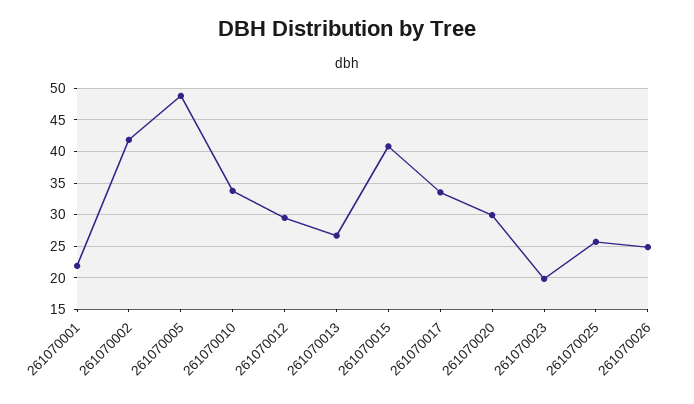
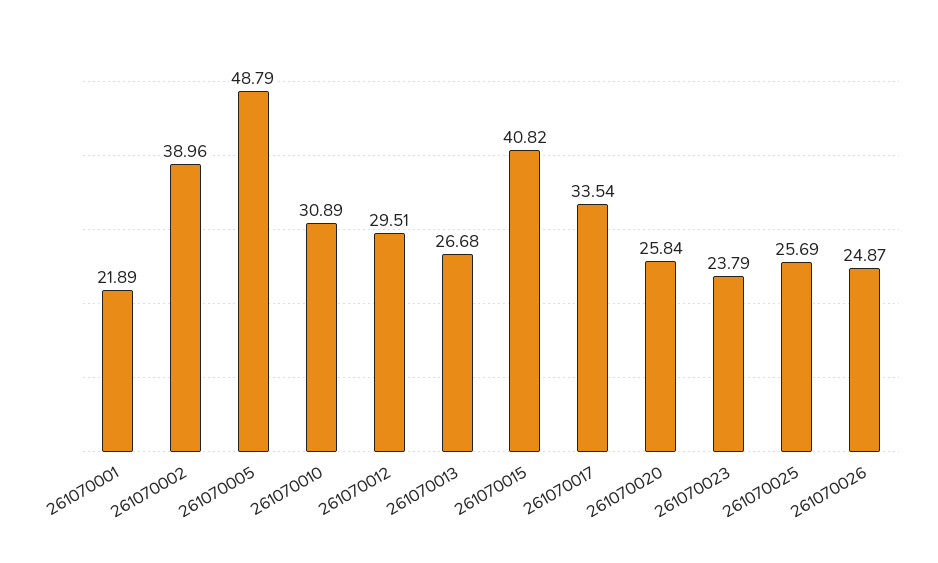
  {
    "261070001": 21.89,
-   "261070002": 42,
+   "261070002": 38.96,
    "261070005": 48.79,
-   "261070010": 34,
+   "261070010": 30.89,
    "261070012": 29.51,
    "261070013": 26.68,
    "261070015": 40.82,
    "261070017": 33.54,
-   "261070020": 30,
+   "261070020": 25.84,
-   "261070023": 20,
+   "261070023": 23.79,
    "261070025": 25.69,
    "261070026": 24.87
  }

